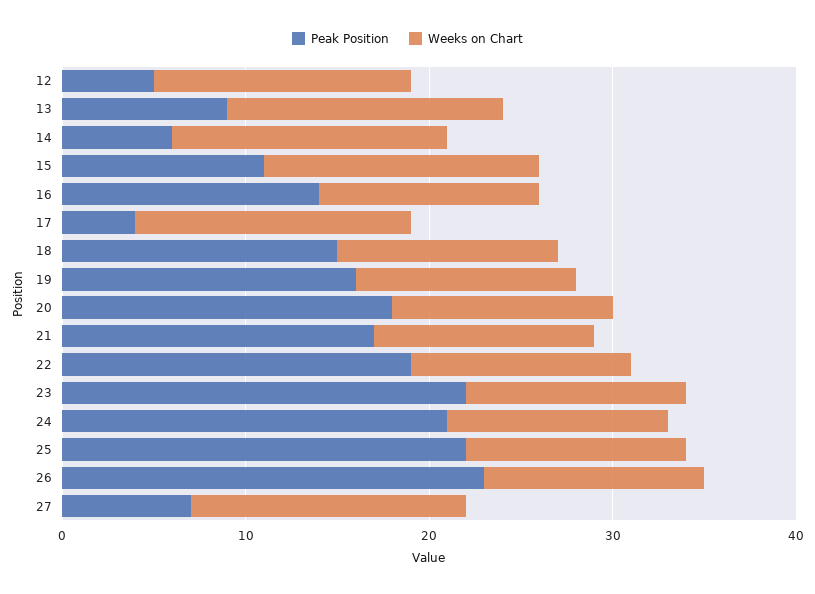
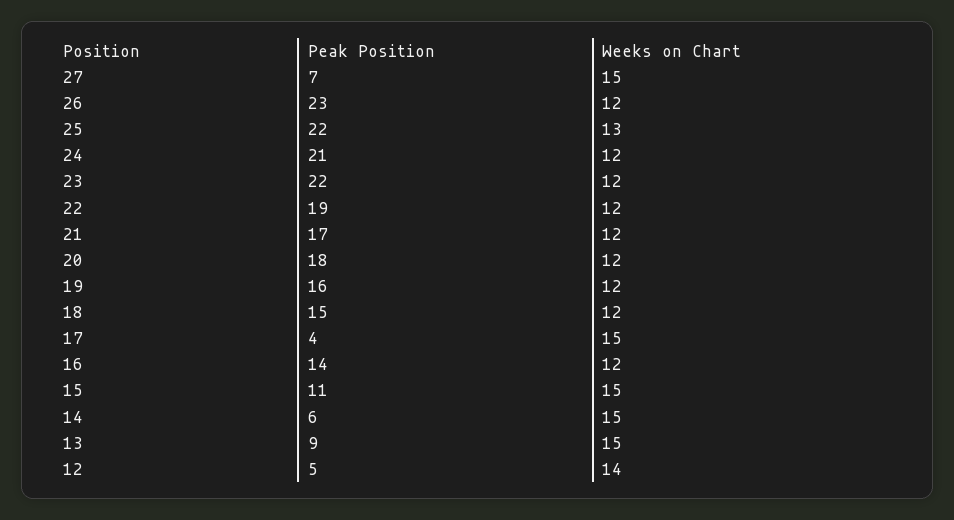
  {
    "Peak Position": {
      "12": 5,
      "13": 9,
      "14": 6,
      "15": 11,
      "16": 14,
      "17": 4,
      "18": 15,
      "19": 16,
      "20": 18,
      "21": 17,
      "22": 19,
      "23": 22,
      "24": 21,
      "25": 22,
      "26": 23,
      "27": 7
    },
    "Weeks on Chart": {
      "12": 14,
      "13": 15,
      "14": 15,
      "15": 15,
      "16": 12,
      "17": 15,
      "18": 12,
      "19": 12,
      "20": 12,
      "21": 12,
      "22": 12,
      "23": 12,
      "24": 12,
-     "25": 12,
+     "25": 13,
      "26": 12,
      "27": 15
    }
  }

